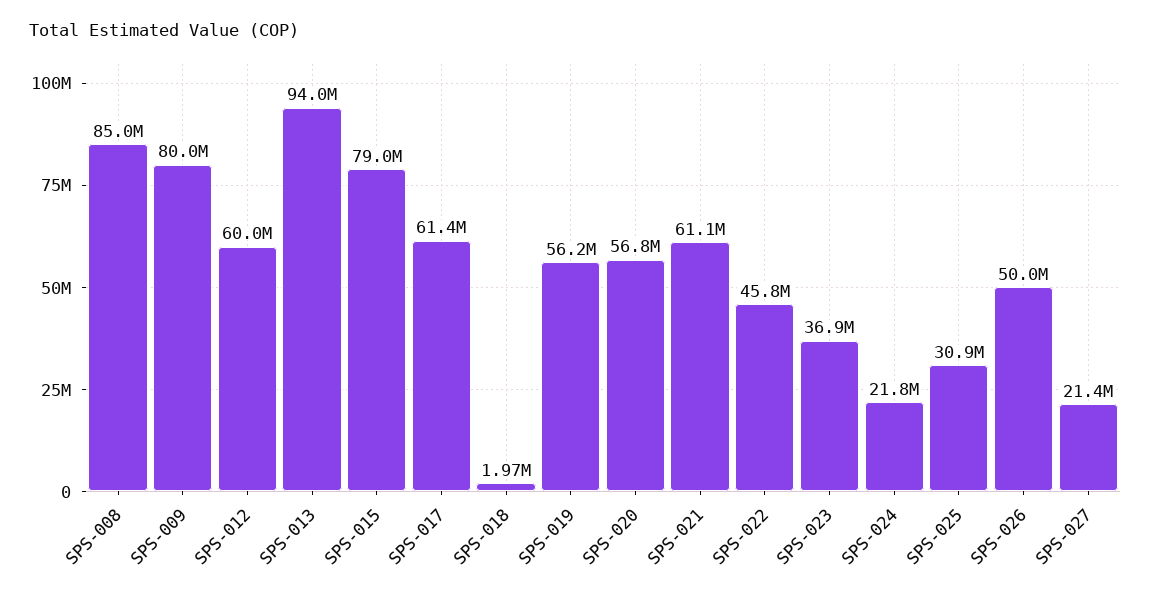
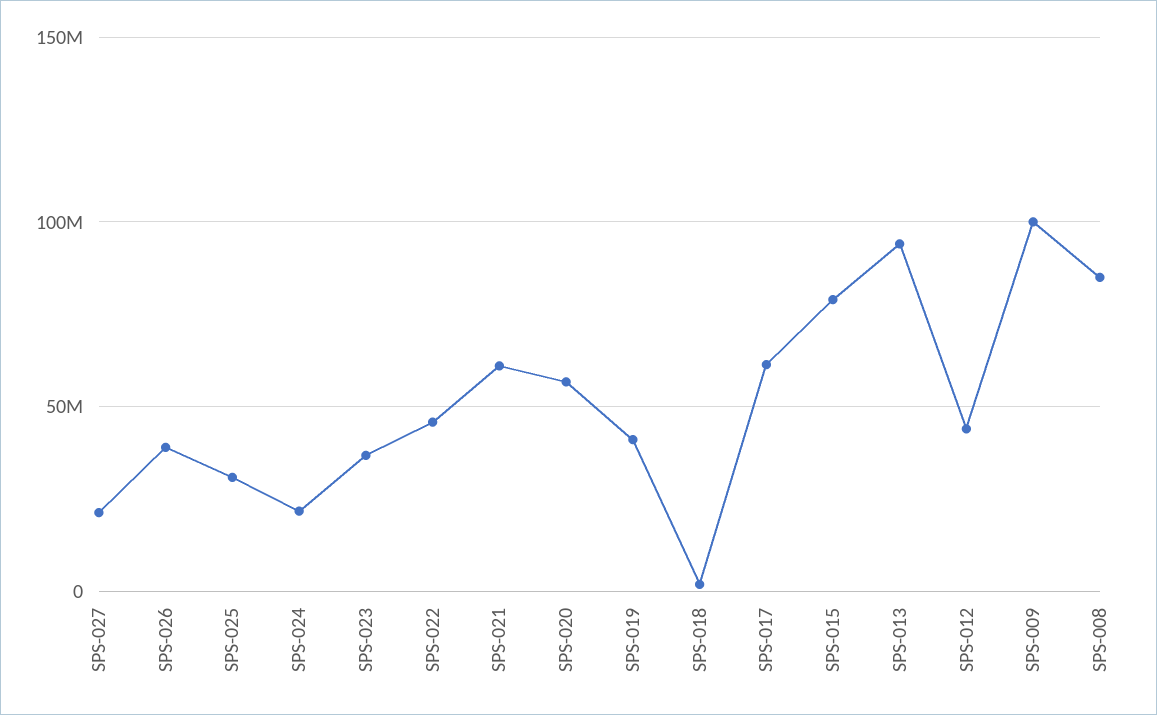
  {
    "SPS-008": 85000000,
-   "SPS-009": 80000000,
+   "SPS-009": 100000000,
-   "SPS-012": 60000000,
+   "SPS-012": 45000000,
    "SPS-013": 94000000,
    "SPS-015": 79000000,
    "SPS-017": 61400000,
    "SPS-018": 1970000,
-   "SPS-019": 56200000,
+   "SPS-019": 40000000,
    "SPS-020": 56800000,
    "SPS-021": 61100000,
    "SPS-022": 45800000,
    "SPS-023": 36900000,
    "SPS-024": 21800000,
    "SPS-025": 30900000,
-   "SPS-026": 50000000,
+   "SPS-026": 40000000,
    "SPS-027": 21400000
  }

